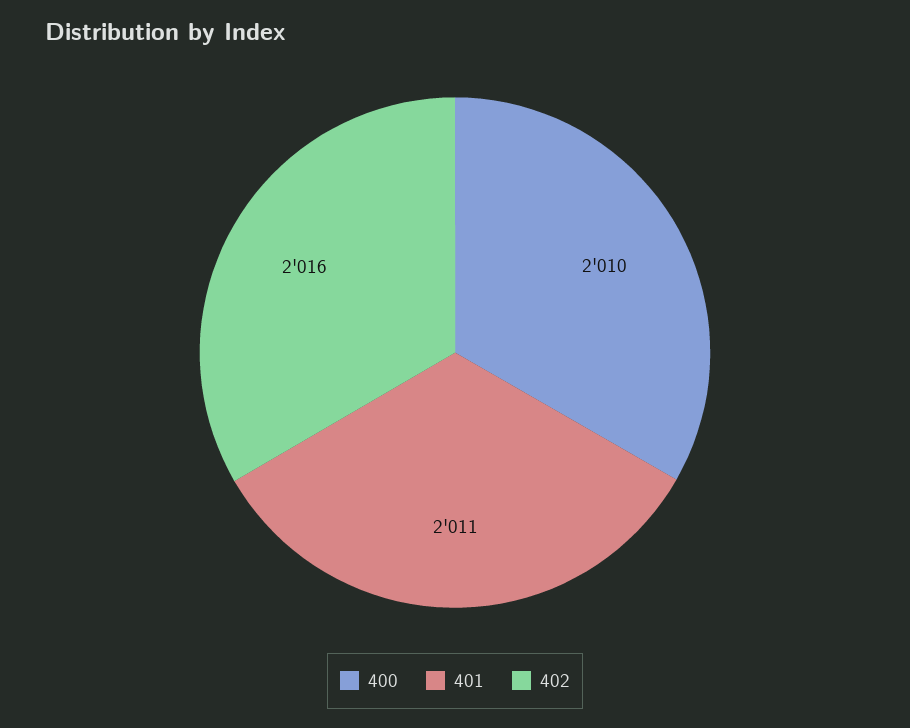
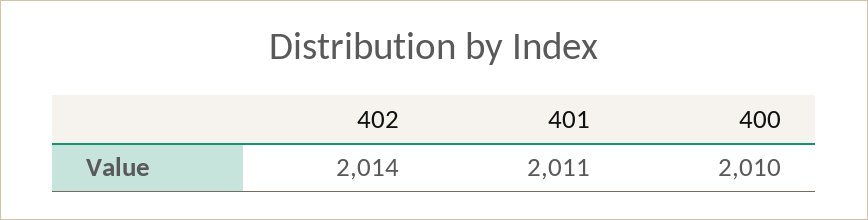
  {
    "400": 2010,
    "401": 2011,
-   "402": 2016
+   "402": 2014
  }

